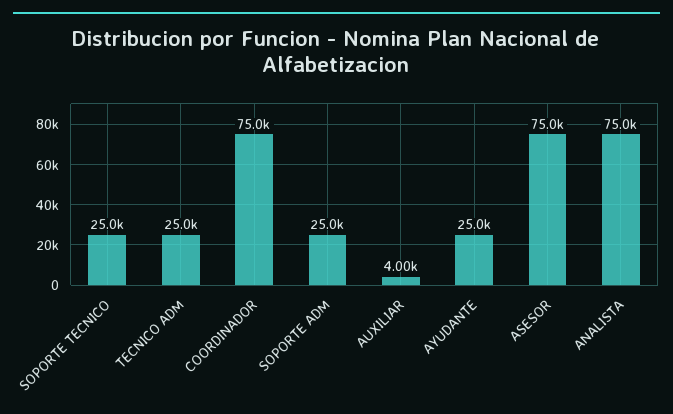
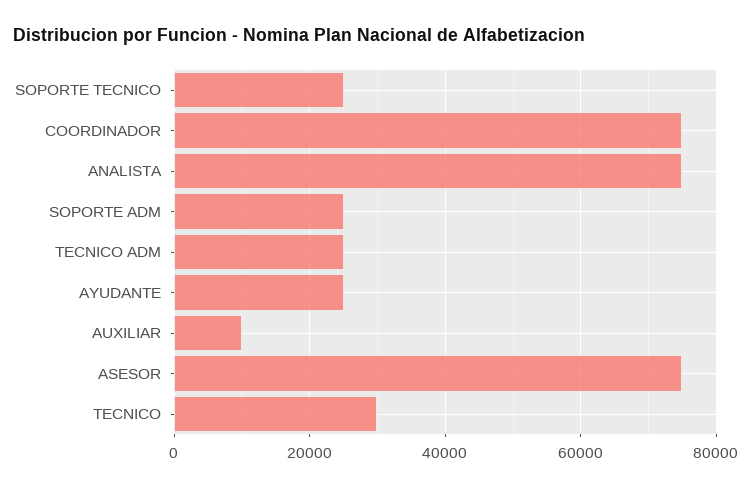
  {
    "SOPORTE TECNICO": 25000,
    "TECNICO ADM": 25000,
    "COORDINADOR": 75000,
    "SOPORTE ADM": 25000,
-   "AUXILIAR": 4000,
+   "AUXILIAR": 10000,
    "AYUDANTE": 25000,
    "ASESOR": 75000,
-   "ANALISTA": 75000
+   "ANALISTA": 75000,
+   "TECNICO": 30000
  }

